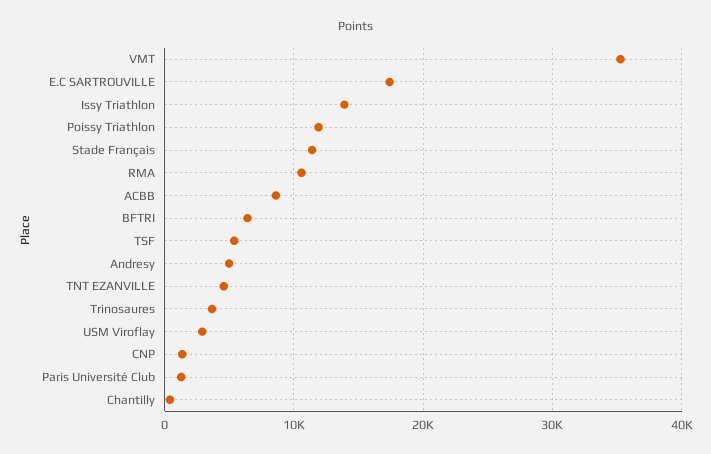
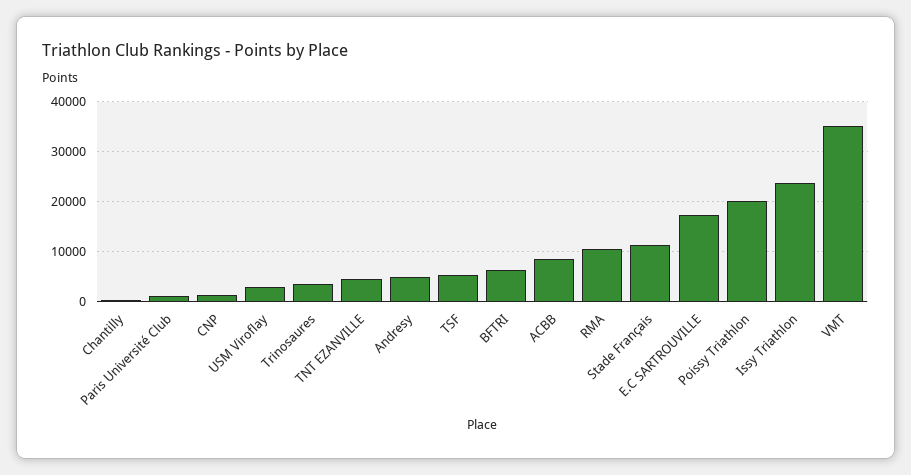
  {
    "VMT": 35000,
    "E.C SARTROUVILLE": 17000,
-   "Issy Triathlon": 14000,
+   "Issy Triathlon": 24000,
-   "Poissy Triathlon": 12000,
+   "Poissy Triathlon": 20000,
    "Stade Français": 11000,
    "RMA": 11000,
    "ACBB": 9000,
    "BFTRI": 6000,
    "TSF": 5000,
    "Andresy": 5000,
    "TNT EZANVILLE": 5000,
    "Trinosaures": 4000,
    "USM Viroflay": 3000,
    "CNP": 1000,
    "Paris Université Club": 1000,
    "Chantilly": 0
  }

